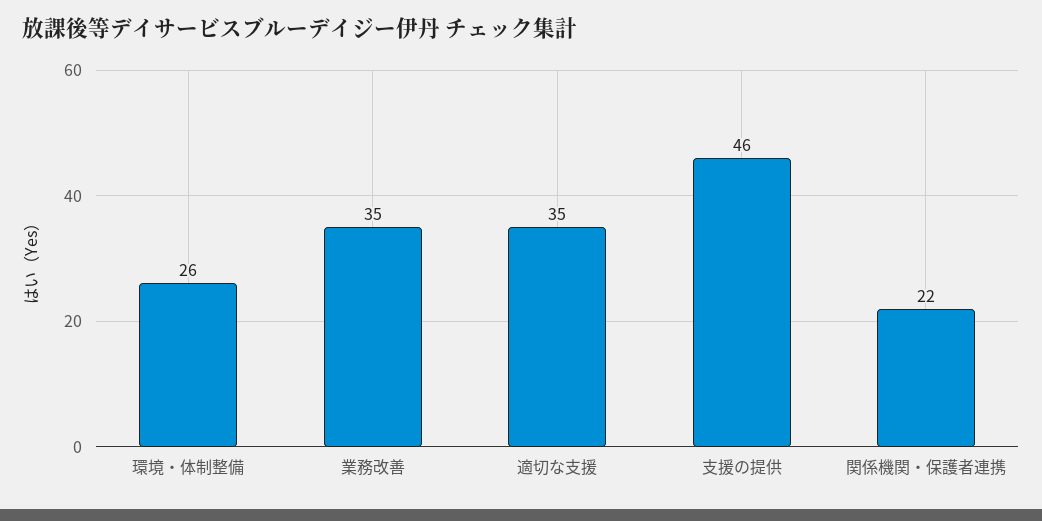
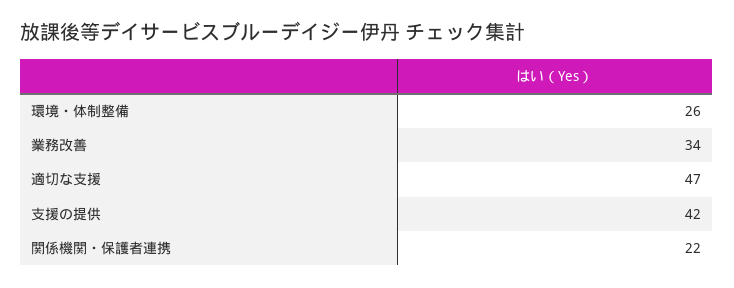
  {
    "環境・体制整備": 26,
-   "業務改善": 35,
+   "業務改善": 34,
-   "適切な支援": 35,
+   "適切な支援": 47,
-   "支援の提供": 46,
+   "支援の提供": 42,
    "関係機関・保護者連携": 22
  }

